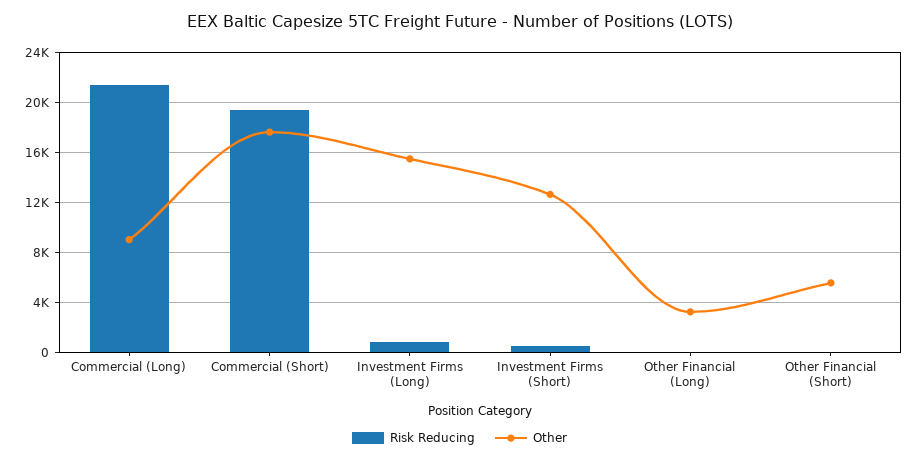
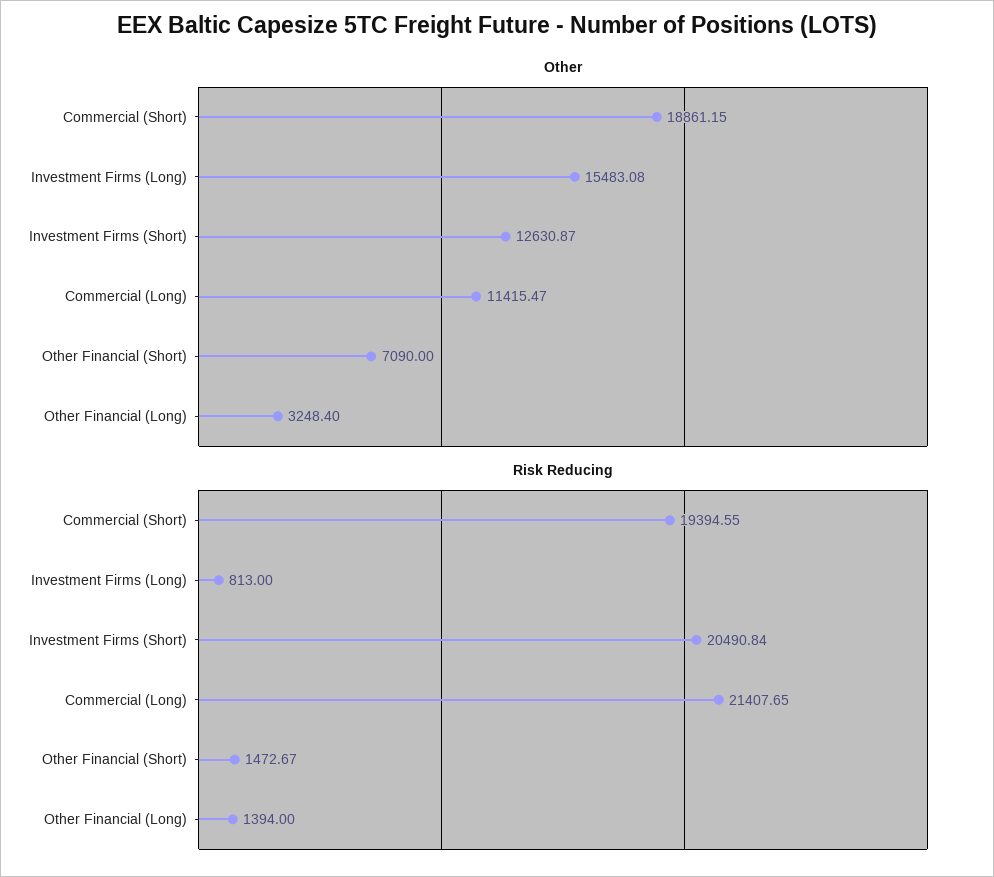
  {
    "Risk Reducing": {
      "Commercial (Long)": 21407.65,
      "Commercial (Short)": 19394.55,
      "Investment Firms (Long)": 813,
-     "Investment Firms (Short)": 500,
+     "Investment Firms (Short)": 20490.84,
-     "Other Financial (Long)": 0,
+     "Other Financial (Long)": 1394,
-     "Other Financial (Short)": 0
+     "Other Financial (Short)": 1472.67
    },
    "Other": {
-     "Commercial (Long)": 9000,
+     "Commercial (Long)": 11415.47,
-     "Commercial (Short)": 17500,
+     "Commercial (Short)": 18861.15,
      "Investment Firms (Long)": 15483.08,
      "Investment Firms (Short)": 12630.87,
      "Other Financial (Long)": 3248.4,
-     "Other Financial (Short)": 5500
+     "Other Financial (Short)": 7090
    }
  }

